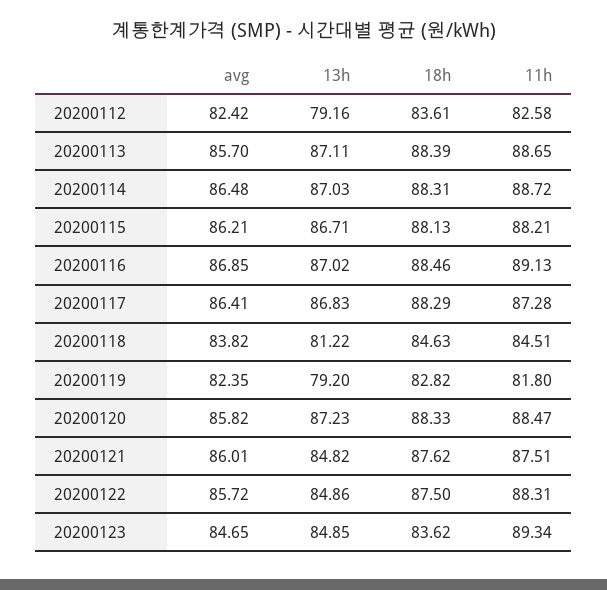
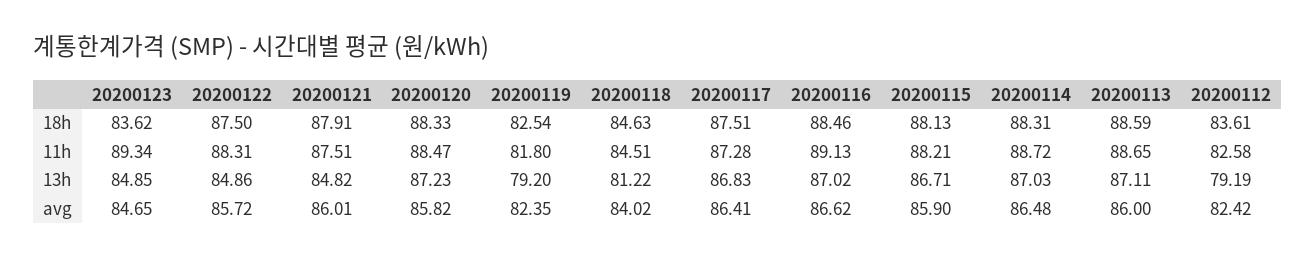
  {
    "avg": {
      "20200112": 82.42,
-     "20200113": 85.7,
+     "20200113": 86,
      "20200114": 86.48,
-     "20200115": 86.21,
+     "20200115": 85.9,
-     "20200116": 86.85,
+     "20200116": 86.62,
      "20200117": 86.41,
-     "20200118": 83.82,
+     "20200118": 84.02,
      "20200119": 82.35,
      "20200120": 85.82,
      "20200121": 86.01,
      "20200122": 85.72,
      "20200123": 84.65
    },
    "13h": {
-     "20200112": 79.16,
+     "20200112": 79.19,
      "20200113": 87.11,
      "20200114": 87.03,
      "20200115": 86.71,
      "20200116": 87.02,
      "20200117": 86.83,
      "20200118": 81.22,
      "20200119": 79.2,
      "20200120": 87.23,
      "20200121": 84.82,
      "20200122": 84.86,
      "20200123": 84.85
    },
    "18h": {
      "20200112": 83.61,
-     "20200113": 88.39,
+     "20200113": 88.59,
      "20200114": 88.31,
      "20200115": 88.13,
      "20200116": 88.46,
-     "20200117": 88.29,
+     "20200117": 87.51,
      "20200118": 84.63,
-     "20200119": 82.82,
+     "20200119": 82.54,
      "20200120": 88.33,
-     "20200121": 87.62,
+     "20200121": 87.91,
      "20200122": 87.5,
      "20200123": 83.62
    },
    "11h": {
      "20200112": 82.58,
      "20200113": 88.65,
      "20200114": 88.72,
      "20200115": 88.21,
      "20200116": 89.13,
      "20200117": 87.28,
      "20200118": 84.51,
      "20200119": 81.8,
      "20200120": 88.47,
      "20200121": 87.51,
      "20200122": 88.31,
      "20200123": 89.34
    }
  }

